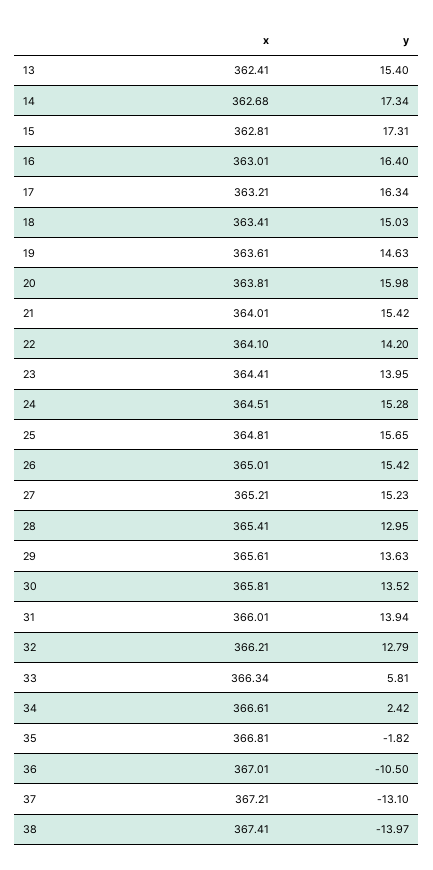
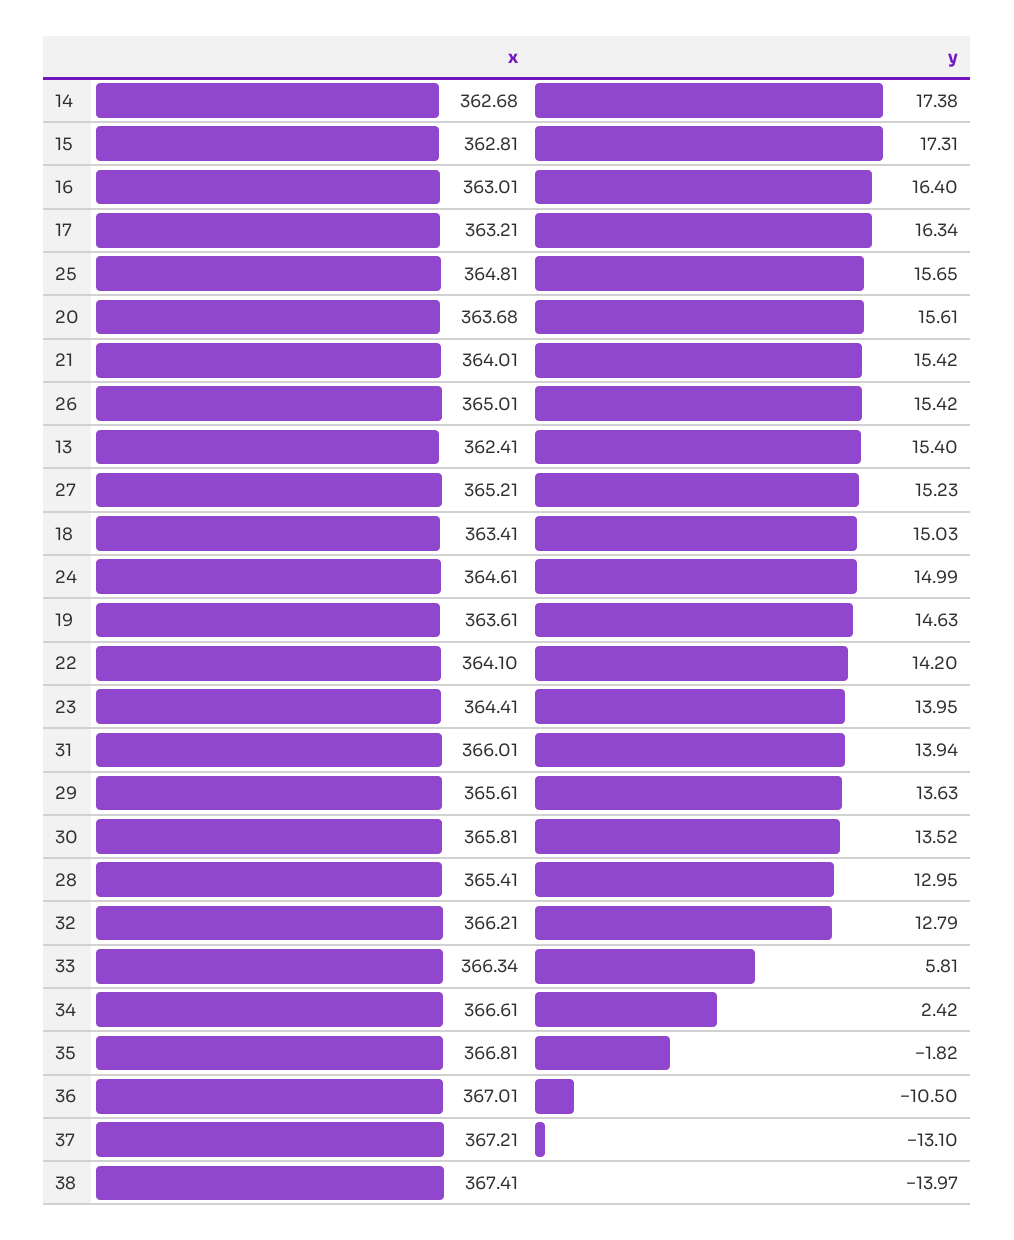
  {
    "x": {
      "13": 362.41,
      "14": 362.68,
      "15": 362.81,
      "16": 363.01,
      "17": 363.21,
      "18": 363.41,
      "19": 363.61,
-     "20": 363.81,
+     "20": 363.68,
      "21": 364.01,
      "22": 364.1,
      "23": 364.41,
-     "24": 364.51,
+     "24": 364.61,
      "25": 364.81,
      "26": 365.01,
      "27": 365.21,
      "28": 365.41,
      "29": 365.61,
      "30": 365.81,
      "31": 366.01,
      "32": 366.21,
      "33": 366.34,
      "34": 366.61,
      "35": 366.81,
      "36": 367.01,
      "37": 367.21,
      "38": 367.41
    },
    "y": {
      "13": 15.4,
-     "14": 17.34,
+     "14": 17.38,
      "15": 17.31,
      "16": 16.4,
      "17": 16.34,
      "18": 15.03,
      "19": 14.63,
-     "20": 15.98,
+     "20": 15.61,
      "21": 15.42,
      "22": 14.2,
      "23": 13.95,
-     "24": 15.28,
+     "24": 14.99,
      "25": 15.65,
      "26": 15.42,
      "27": 15.23,
      "28": 12.95,
      "29": 13.63,
      "30": 13.52,
      "31": 13.94,
      "32": 12.79,
      "33": 5.81,
      "34": 2.42,
      "35": -1.82,
      "36": -10.5,
      "37": -13.1,
      "38": -13.97
    }
  }

